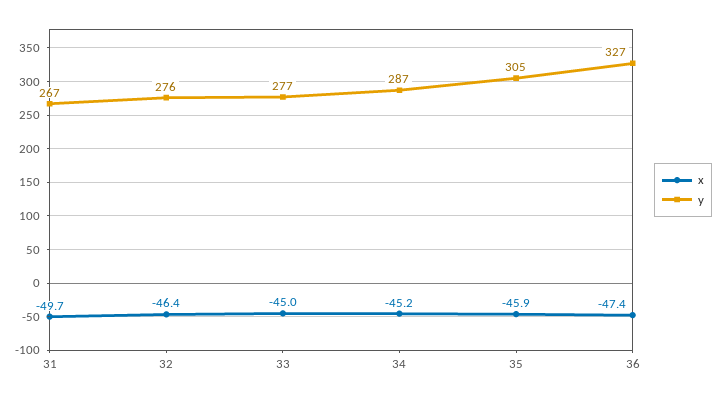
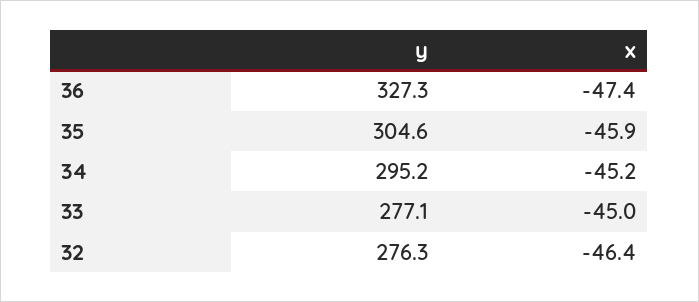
  {
    "x": {
-     "31": -49.7,
      "32": -46.4,
      "33": -45,
      "34": -45.2,
      "35": -45.9,
      "36": -47.4
    },
    "y": {
-     "31": 267,
      "32": 276.3,
      "33": 277.1,
-     "34": 287,
+     "34": 295.2,
      "35": 304.6,
      "36": 327.3
    }
  }

